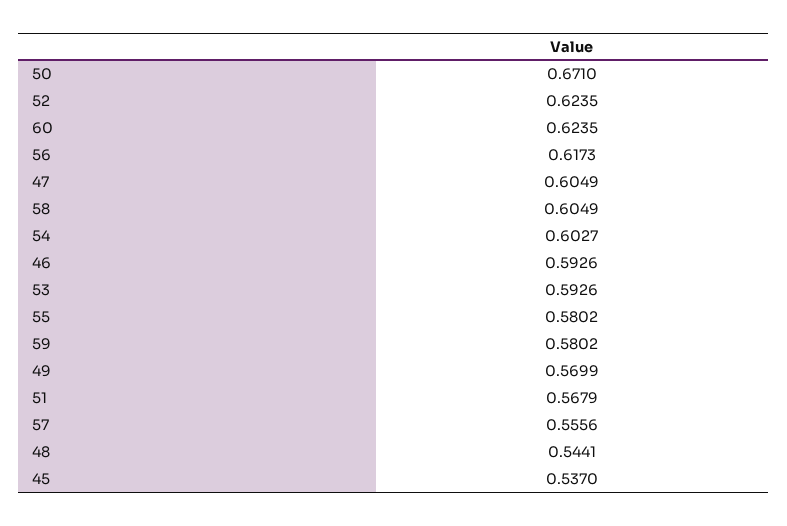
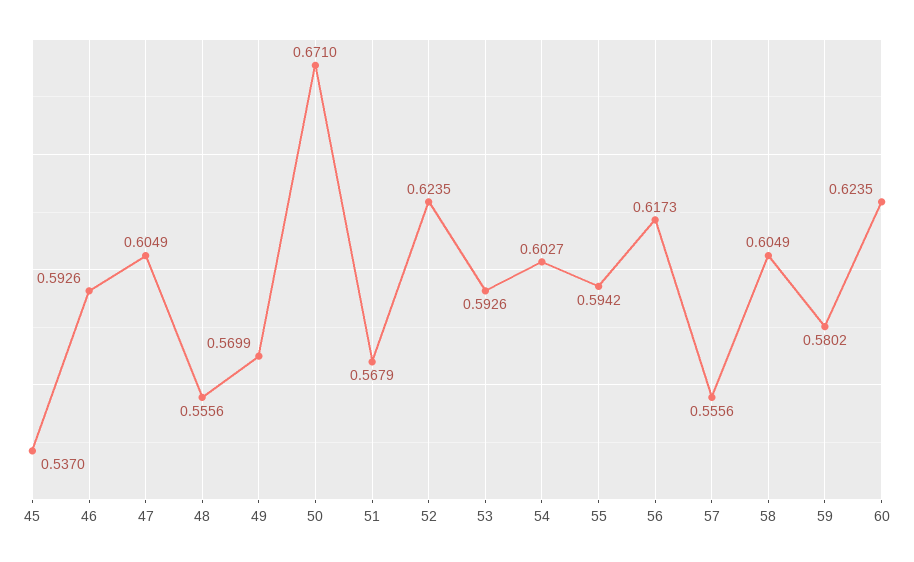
  {
    "50": 0.671,
    "52": 0.6235,
    "60": 0.6235,
    "56": 0.6173,
    "47": 0.6049,
    "58": 0.6049,
    "54": 0.6027,
    "46": 0.5926,
    "53": 0.5926,
-   "55": 0.5802,
+   "55": 0.5942,
    "59": 0.5802,
    "49": 0.5699,
    "51": 0.5679,
    "57": 0.5556,
-   "48": 0.5441,
+   "48": 0.5556,
    "45": 0.537
  }

